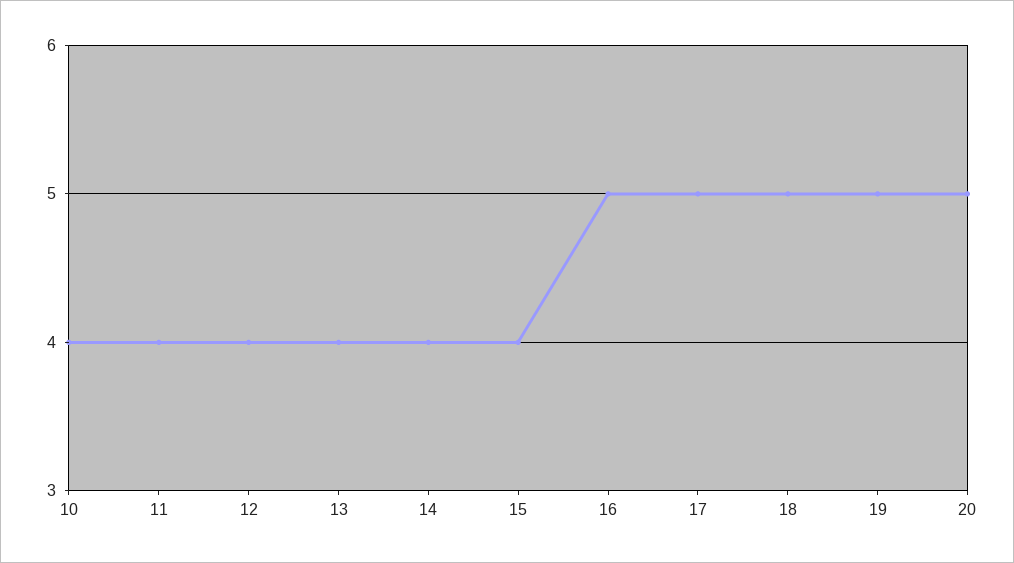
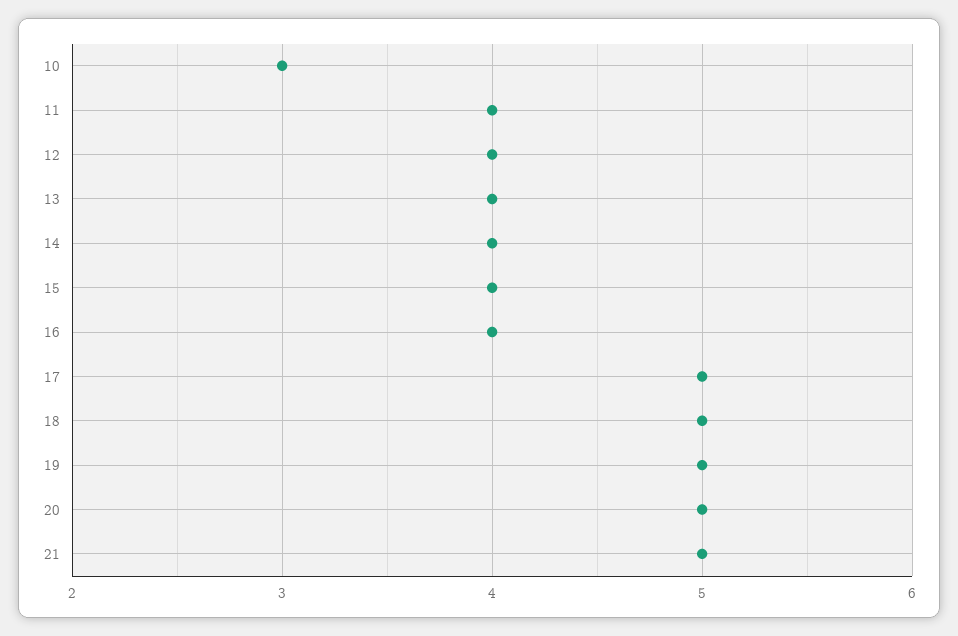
  {
-   "10": 4,
+   "10": 3,
    "11": 4,
    "12": 4,
    "13": 4,
    "14": 4,
    "15": 4,
-   "16": 5,
+   "16": 4,
    "17": 5,
    "18": 5,
    "19": 5,
-   "20": 5
+   "20": 5,
+   "21": 5
  }

